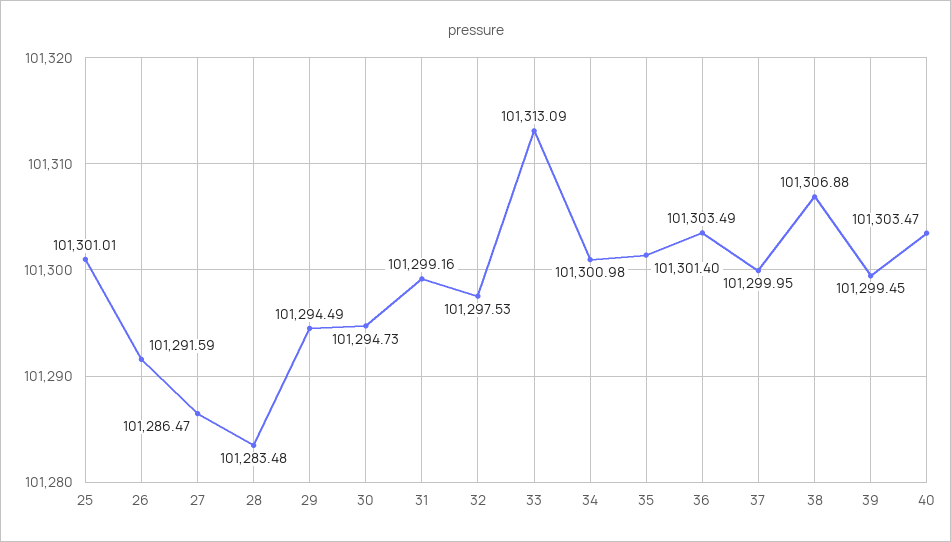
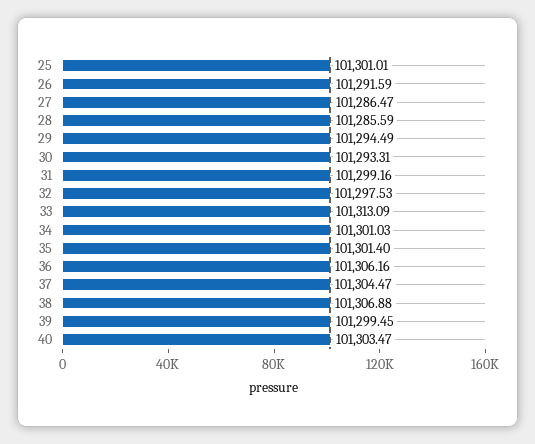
  {
    "25": 101301.01,
    "26": 101291.59,
    "27": 101286.47,
-   "28": 101283.48,
+   "28": 101285.59,
    "29": 101294.49,
-   "30": 101294.73,
+   "30": 101293.31,
    "31": 101299.16,
    "32": 101297.53,
    "33": 101313.09,
-   "34": 101300.98,
+   "34": 101301.03,
    "35": 101301.4,
-   "36": 101303.49,
+   "36": 101306.16,
-   "37": 101299.95,
+   "37": 101304.47,
    "38": 101306.88,
    "39": 101299.45,
    "40": 101303.47
  }

